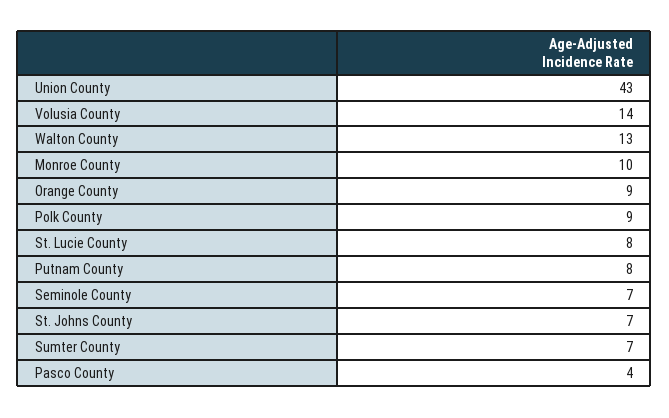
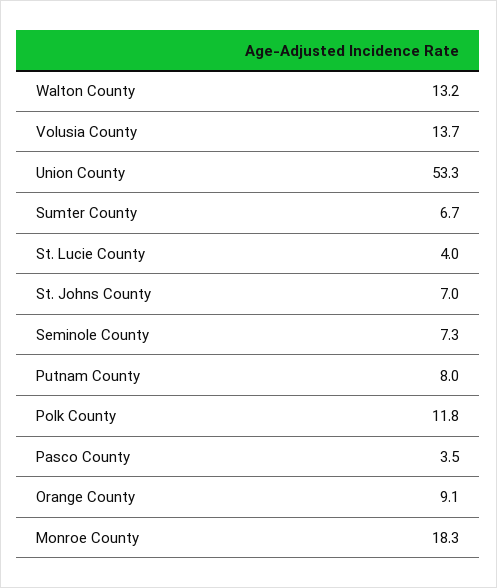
  {
-   "Union County": 43,
+   "Union County": 53.3,
    "Volusia County": 13.7,
    "Walton County": 13.2,
-   "Monroe County": 10,
+   "Monroe County": 18.3,
    "Orange County": 9.1,
-   "Polk County": 9,
+   "Polk County": 11.8,
-   "St. Lucie County": 8,
+   "St. Lucie County": 4,
    "Putnam County": 8,
    "Seminole County": 7.3,
    "St. Johns County": 7,
    "Sumter County": 6.7,
    "Pasco County": 3.5
  }

